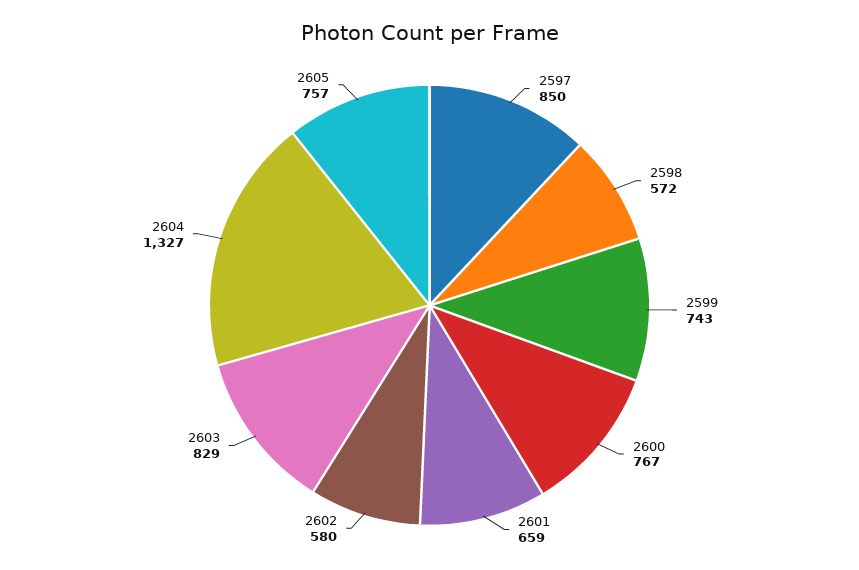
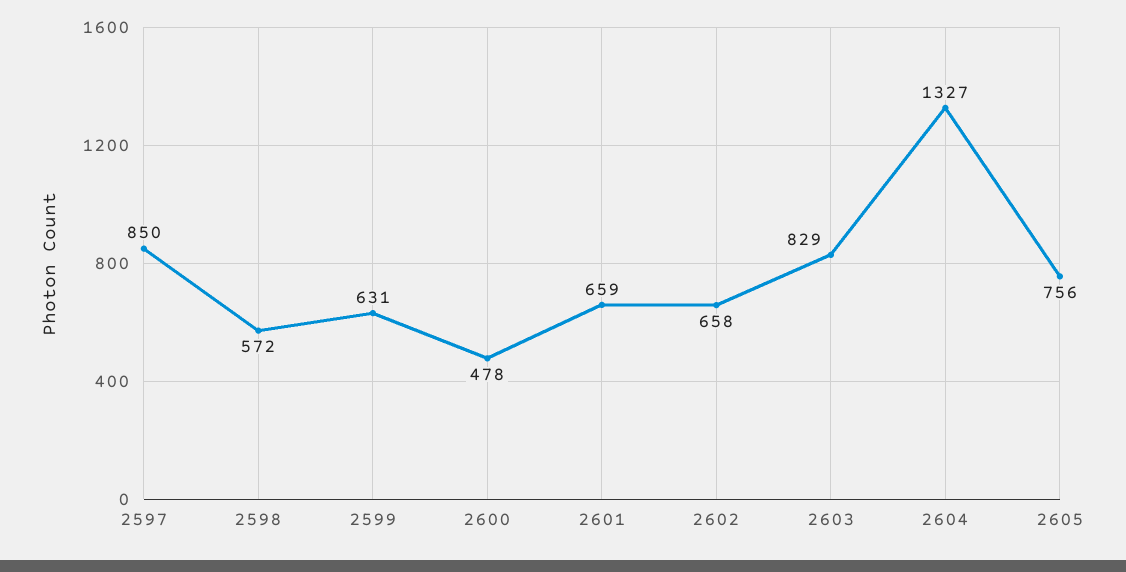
  {
    "2597": 850,
    "2598": 572,
-   "2599": 743,
+   "2599": 631,
-   "2600": 767,
+   "2600": 478,
    "2601": 659,
-   "2602": 580,
+   "2602": 658,
    "2603": 829,
    "2604": 1327,
-   "2605": 757
+   "2605": 756
  }

